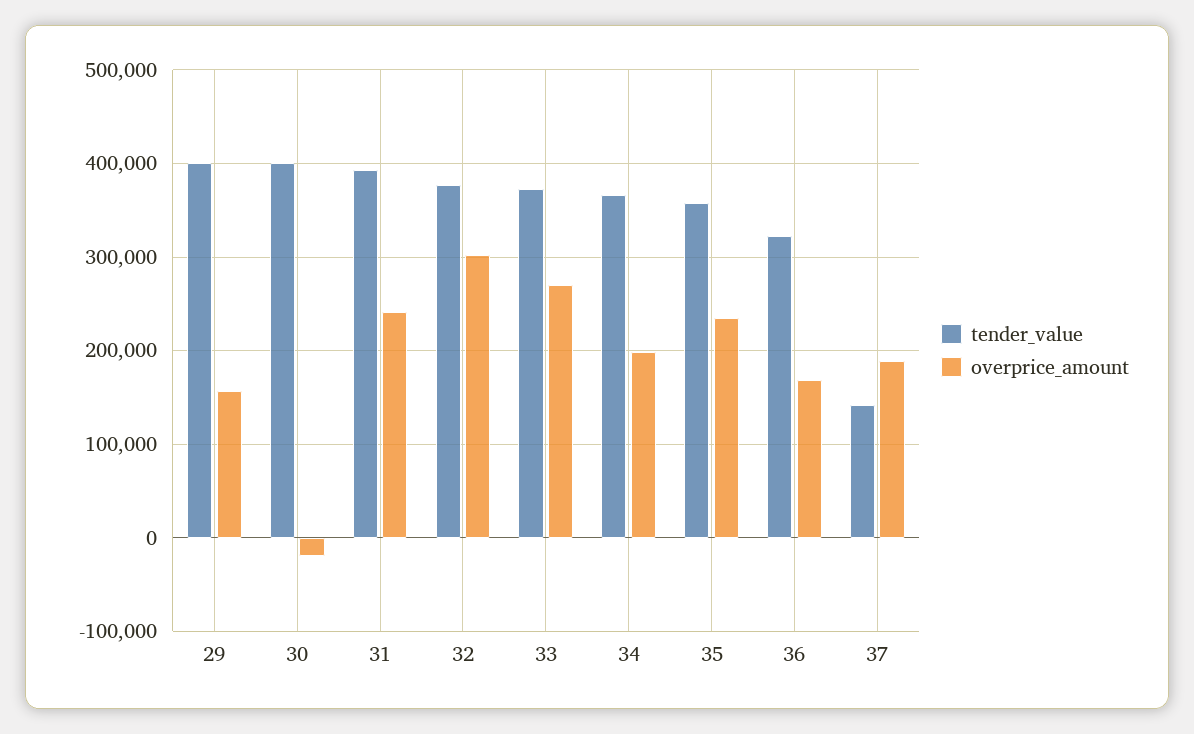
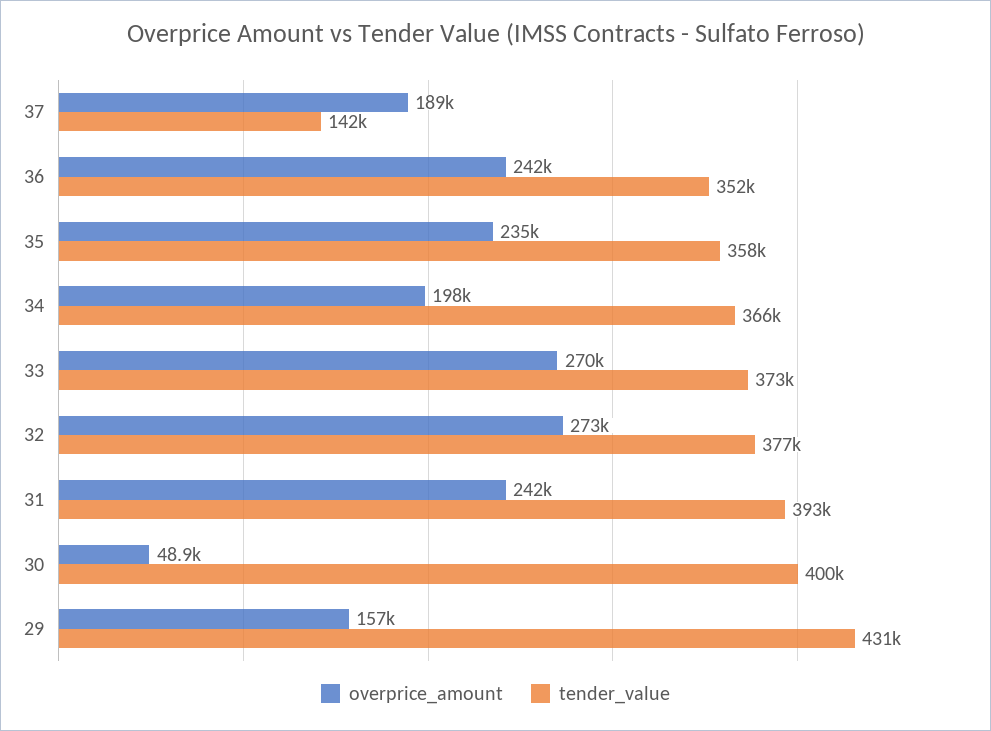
  {
    "tender_value": {
-     "29": 400000,
+     "29": 431000,
      "30": 400000,
      "31": 393000,
      "32": 377000,
      "33": 373000,
      "34": 366000,
      "35": 358000,
-     "36": 320000,
+     "36": 352000,
      "37": 142000
    },
    "overprice_amount": {
      "29": 157000,
-     "30": -20000,
+     "30": 48900,
      "31": 242000,
-     "32": 300000,
+     "32": 273000,
      "33": 270000,
      "34": 198000,
      "35": 235000,
-     "36": 170000,
+     "36": 242000,
      "37": 189000
    }
  }

